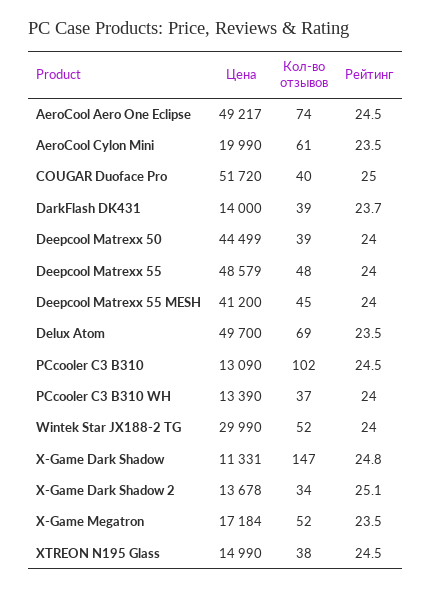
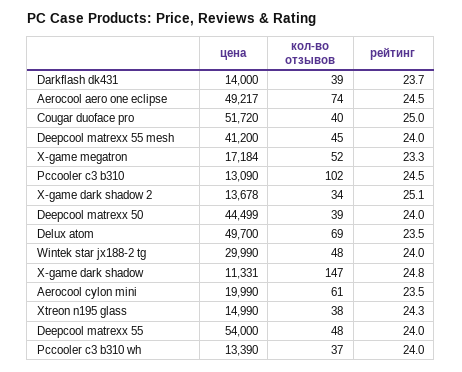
  {
    "Цена": {
      "AeroCool Aero One Eclipse": 49217,
      "AeroCool Cylon Mini": 19990,
      "COUGAR Duoface Pro": 51720,
      "DarkFlash DK431": 14000,
      "Deepcool Matrexx 50": 44499,
-     "Deepcool Matrexx 55": 48579,
+     "Deepcool Matrexx 55": 54000,
      "Deepcool Matrexx 55 MESH": 41200,
      "Delux Atom": 49700,
      "PCcooler C3 B310": 13090,
      "PCcooler C3 B310 WH": 13390,
      "Wintek Star JX188-2 TG": 29990,
      "X-Game Dark Shadow": 11331,
      "X-Game Dark Shadow 2": 13678,
      "X-Game Megatron": 17184,
      "XTREON N195 Glass": 14990
    },
    "Кол-во отзывов": {
      "AeroCool Aero One Eclipse": 74,
      "AeroCool Cylon Mini": 61,
      "COUGAR Duoface Pro": 40,
      "DarkFlash DK431": 39,
      "Deepcool Matrexx 50": 39,
      "Deepcool Matrexx 55": 48,
      "Deepcool Matrexx 55 MESH": 45,
      "Delux Atom": 69,
      "PCcooler C3 B310": 102,
      "PCcooler C3 B310 WH": 37,
-     "Wintek Star JX188-2 TG": 52,
+     "Wintek Star JX188-2 TG": 48,
      "X-Game Dark Shadow": 147,
      "X-Game Dark Shadow 2": 34,
      "X-Game Megatron": 52,
      "XTREON N195 Glass": 38
    },
    "Рейтинг": {
      "AeroCool Aero One Eclipse": 24.5,
      "AeroCool Cylon Mini": 23.5,
      "COUGAR Duoface Pro": 25,
      "DarkFlash DK431": 23.7,
      "Deepcool Matrexx 50": 24,
      "Deepcool Matrexx 55": 24,
      "Deepcool Matrexx 55 MESH": 24,
      "Delux Atom": 23.5,
      "PCcooler C3 B310": 24.5,
      "PCcooler C3 B310 WH": 24,
      "Wintek Star JX188-2 TG": 24,
      "X-Game Dark Shadow": 24.8,
      "X-Game Dark Shadow 2": 25.1,
-     "X-Game Megatron": 23.5,
+     "X-Game Megatron": 23.3,
-     "XTREON N195 Glass": 24.5
+     "XTREON N195 Glass": 24.3
    }
  }

